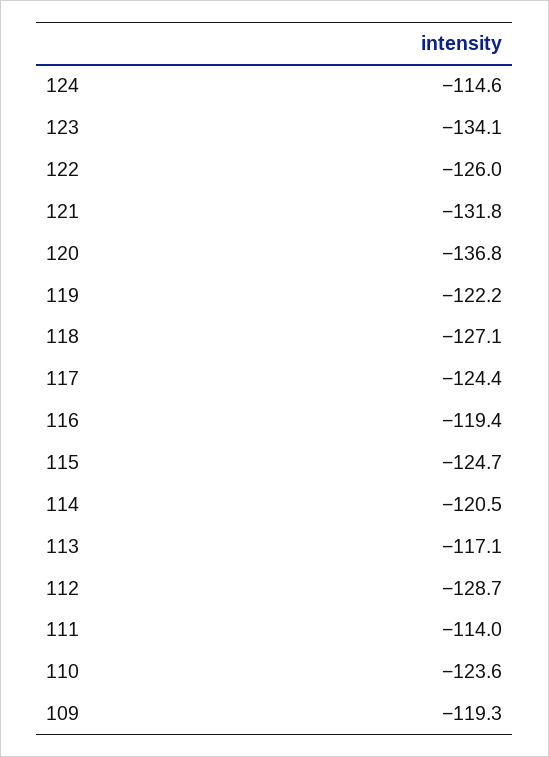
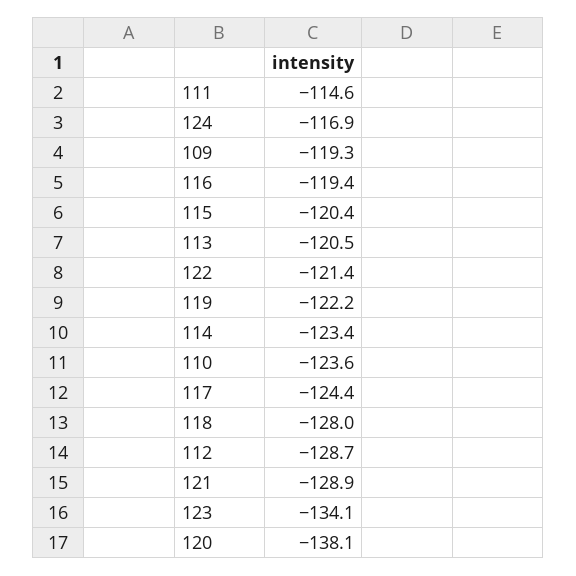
  {
-   "124": -114.6,
+   "124": -116.9,
    "123": -134.1,
-   "122": -126,
+   "122": -121.4,
-   "121": -131.8,
+   "121": -128.9,
-   "120": -136.8,
+   "120": -138.1,
    "119": -122.2,
-   "118": -127.1,
+   "118": -128,
    "117": -124.4,
    "116": -119.4,
-   "115": -124.7,
+   "115": -120.4,
-   "114": -120.5,
+   "114": -123.4,
-   "113": -117.1,
+   "113": -120.5,
    "112": -128.7,
-   "111": -114,
+   "111": -114.6,
    "110": -123.6,
    "109": -119.3
  }

